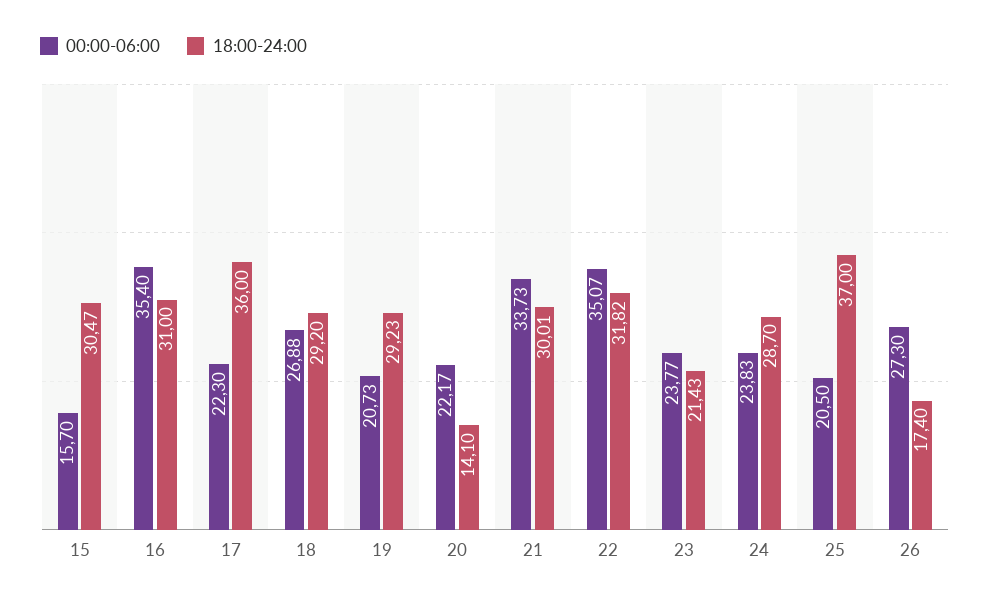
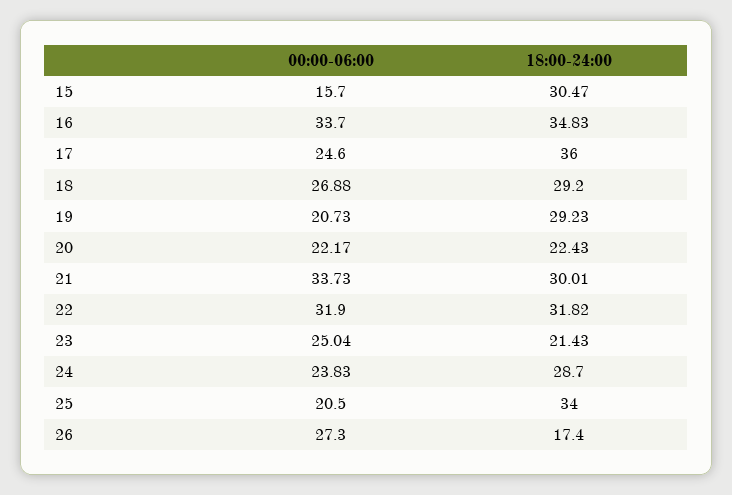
  {
    "00:00-06:00": {
      "15": 15.7,
-     "16": 35.4,
+     "16": 33.7,
-     "17": 22.3,
+     "17": 24.6,
      "18": 26.88,
      "19": 20.73,
      "20": 22.17,
      "21": 33.73,
-     "22": 35.07,
+     "22": 31.9,
-     "23": 23.77,
+     "23": 25.04,
      "24": 23.83,
      "25": 20.5,
      "26": 27.3
    },
    "18:00-24:00": {
      "15": 30.47,
-     "16": 31,
+     "16": 34.83,
      "17": 36,
      "18": 29.2,
      "19": 29.23,
-     "20": 14.1,
+     "20": 22.43,
      "21": 30.01,
      "22": 31.82,
      "23": 21.43,
      "24": 28.7,
-     "25": 37,
+     "25": 34,
      "26": 17.4
    }
  }

